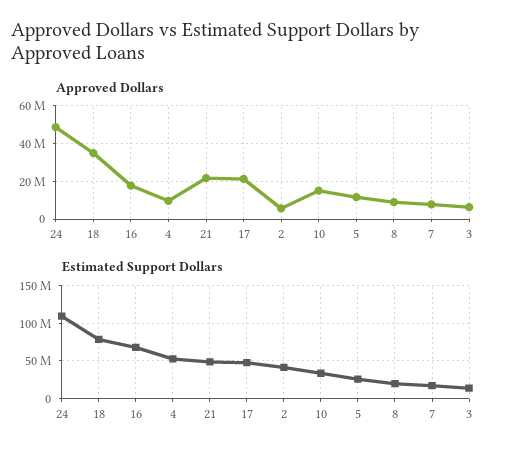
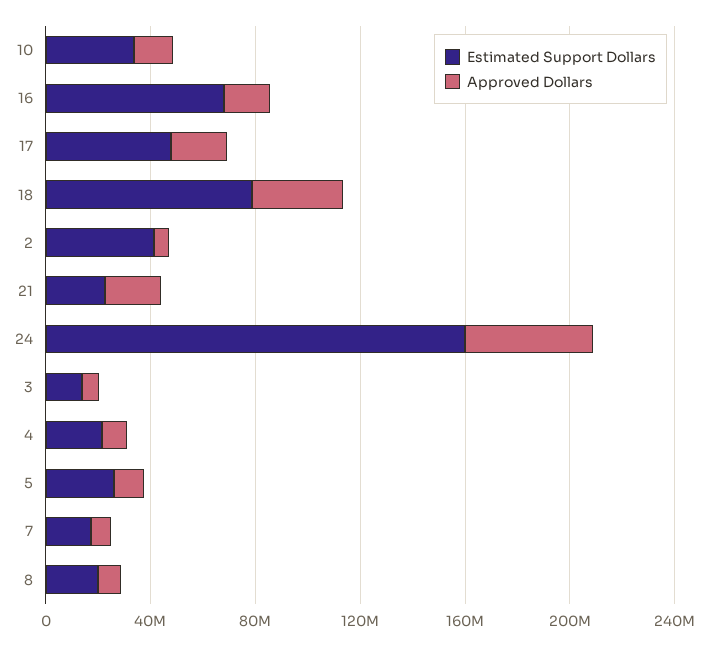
  {
    "Approved Dollars": {
      "24": 50000000,
      "18": 35000000,
      "16": 20000000,
      "4": 10000000,
      "21": 20000000,
      "17": 20000000,
      "2": 5000000,
      "10": 15000000,
      "5": 10000000,
      "8": 10000000,
      "7": 10000000,
      "3": 5000000
    },
    "Estimated Support Dollars": {
-     "24": 110000000,
+     "24": 160000000,
      "18": 80000000,
      "16": 70000000,
-     "4": 50000000,
+     "4": 20000000,
-     "21": 50000000,
+     "21": 20000000,
      "17": 50000000,
      "2": 40000000,
      "10": 30000000,
      "5": 30000000,
      "8": 20000000,
      "7": 20000000,
      "3": 10000000
    }
  }

